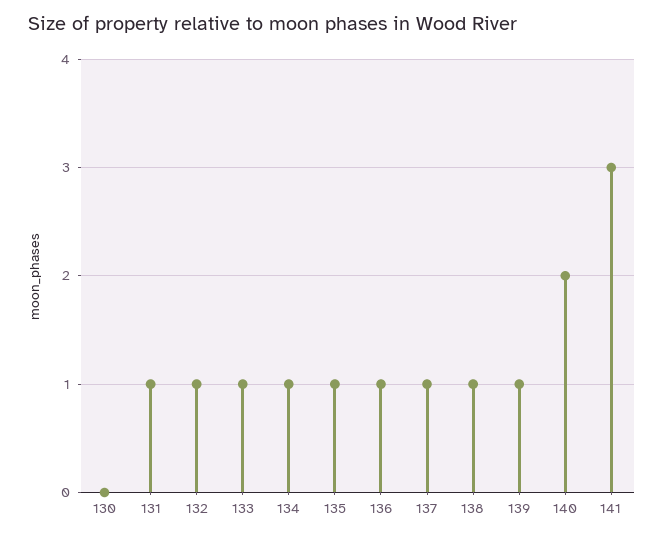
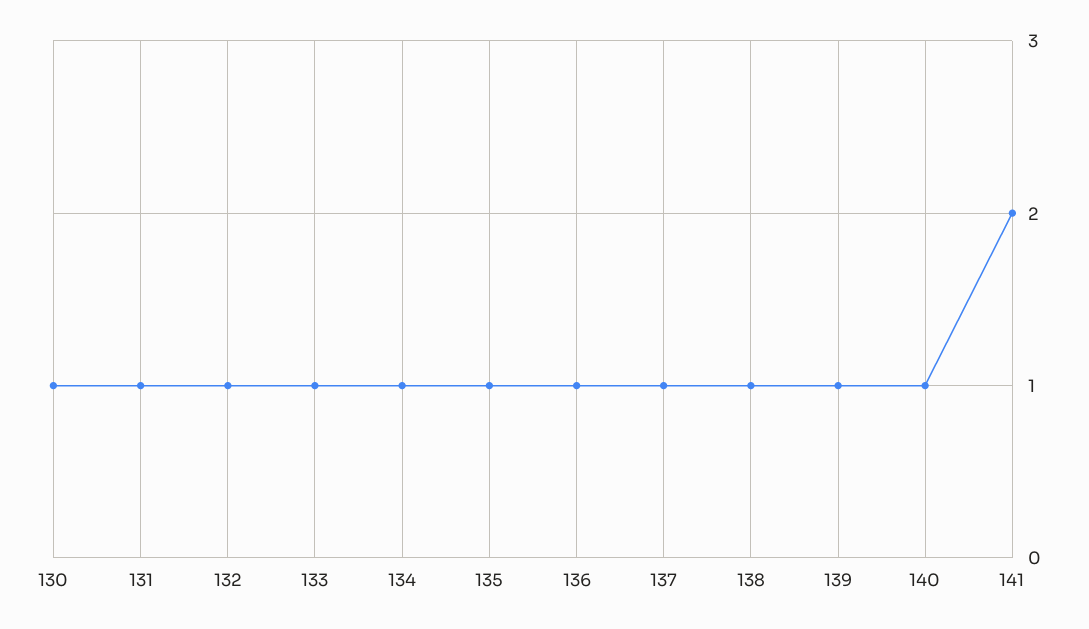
  {
-   "130": 0,
+   "130": 1,
    "131": 1,
    "132": 1,
    "133": 1,
    "134": 1,
    "135": 1,
    "136": 1,
    "137": 1,
    "138": 1,
    "139": 1,
-   "140": 2,
+   "140": 1,
-   "141": 3
+   "141": 2
  }

